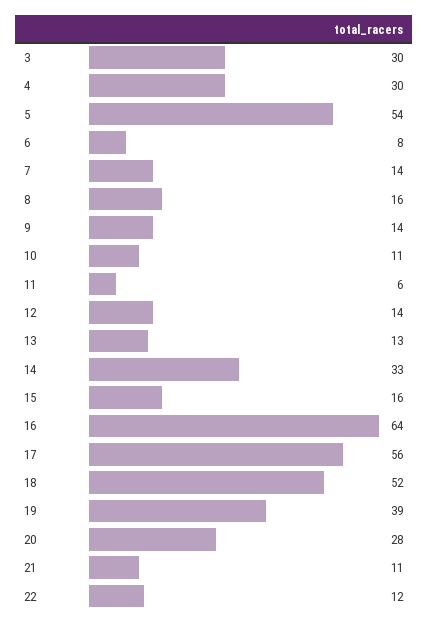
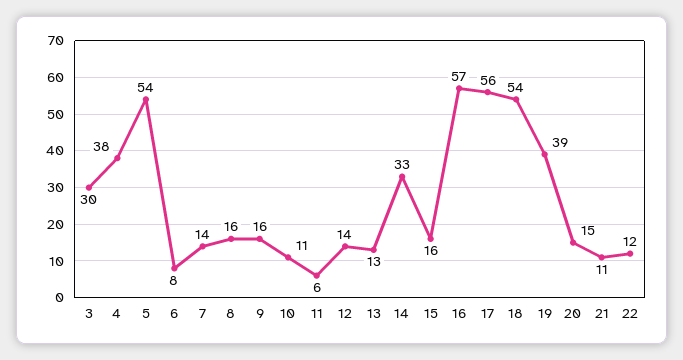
  {
    "3": 30,
-   "4": 30,
+   "4": 38,
    "5": 54,
    "6": 8,
    "7": 14,
    "8": 16,
-   "9": 14,
+   "9": 16,
    "10": 11,
    "11": 6,
    "12": 14,
    "13": 13,
    "14": 33,
    "15": 16,
-   "16": 64,
+   "16": 57,
    "17": 56,
-   "18": 52,
+   "18": 54,
    "19": 39,
-   "20": 28,
+   "20": 15,
    "21": 11,
    "22": 12
  }

